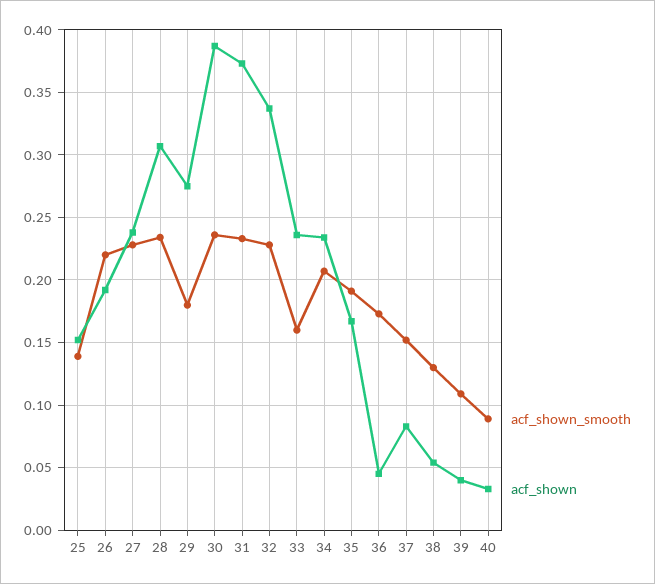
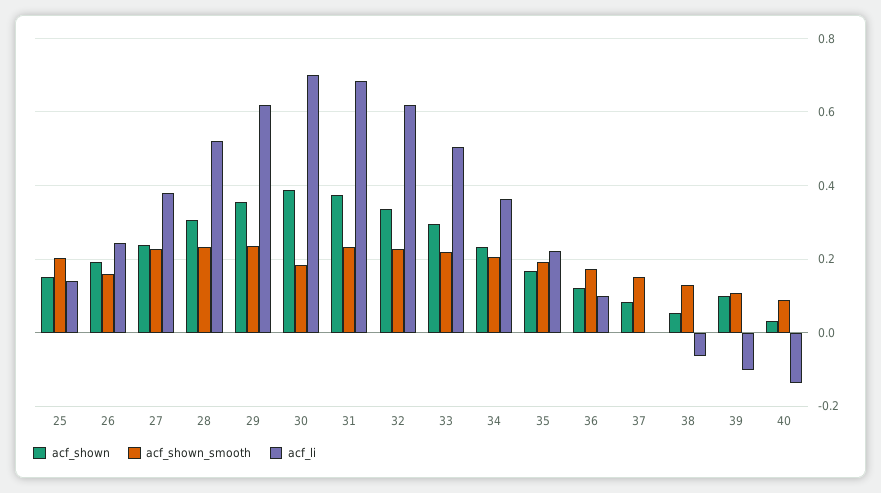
  {
    "acf_shown_smooth": {
-     "25": 0.14,
+     "25": 0.2,
-     "26": 0.22,
+     "26": 0.16,
      "27": 0.23,
      "28": 0.235,
-     "29": 0.18,
+     "29": 0.24,
-     "30": 0.235,
+     "30": 0.18,
      "31": 0.235,
      "32": 0.23,
-     "33": 0.16,
+     "33": 0.22,
      "34": 0.205,
      "35": 0.19,
      "36": 0.175,
      "37": 0.15,
      "38": 0.13,
      "39": 0.11,
      "40": 0.09
    },
    "acf_shown": {
      "25": 0.15,
      "26": 0.19,
      "27": 0.24,
      "28": 0.305,
-     "29": 0.275,
+     "29": 0.36,
      "30": 0.385,
      "31": 0.375,
      "32": 0.335,
-     "33": 0.235,
+     "33": 0.3,
      "34": 0.235,
      "35": 0.165,
-     "36": 0.045,
+     "36": 0.12,
      "37": 0.085,
      "38": 0.055,
-     "39": 0.04,
+     "39": 0.1,
      "40": 0.035
-   }
+   },
+   "acf_li": {
+     "25": 0.14,
+     "26": 0.24,
+     "27": 0.38,
+     "28": 0.52,
+     "29": 0.62,
+     "30": 0.7,
+     "31": 0.68,
+     "32": 0.62,
+     "33": 0.5,
+     "34": 0.36,
+     "35": 0.22,
+     "36": 0.1,
+     "37": 0,
+     "38": -0.06,
+     "39": -0.1,
+     "40": -0.14
+   }
  }

